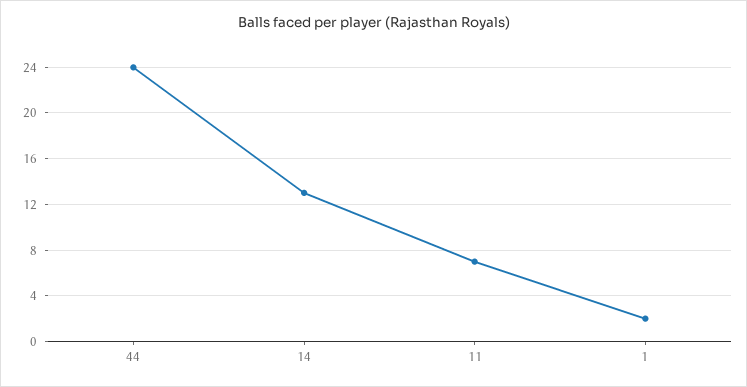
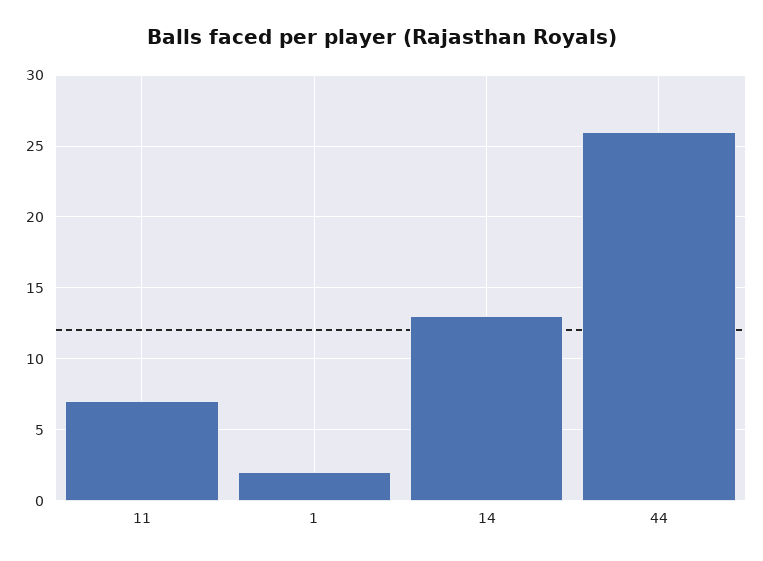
  {
-   "44": 24,
+   "44": 26,
    "14": 13,
    "11": 7,
    "1": 2
  }

